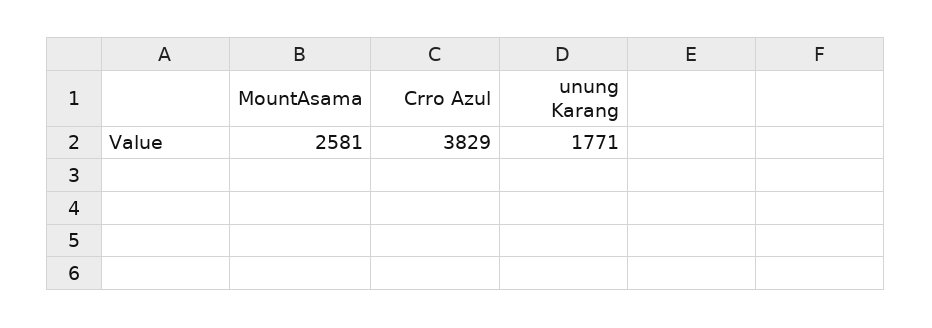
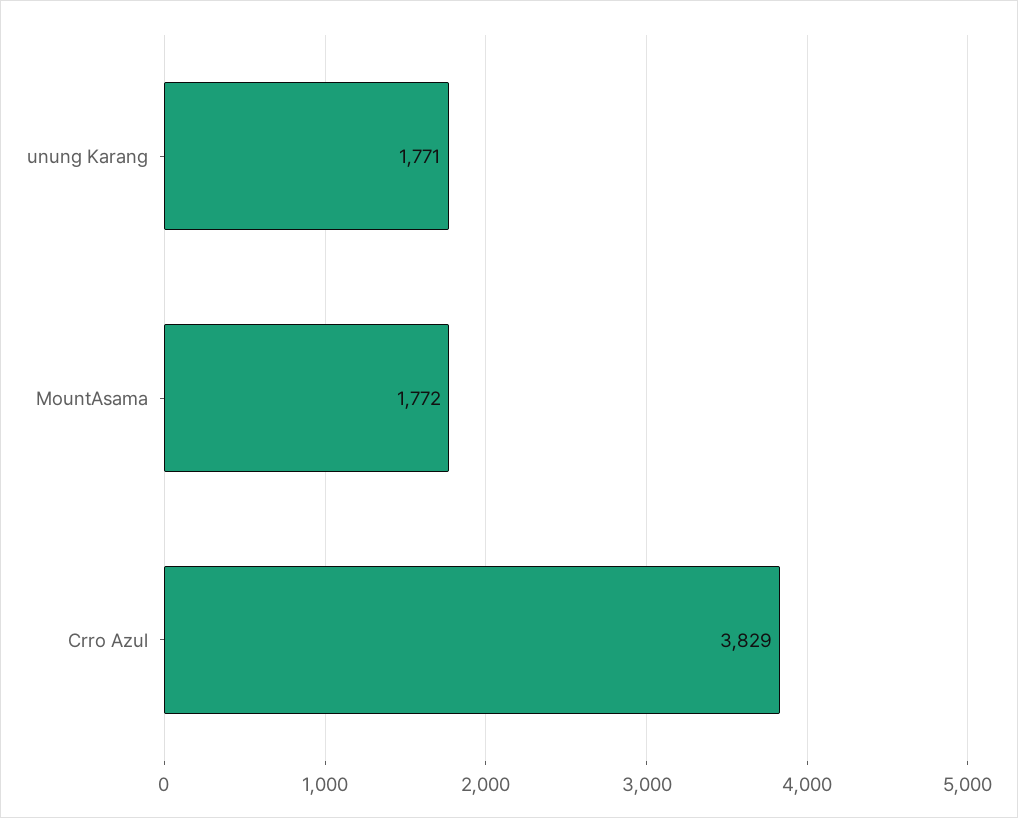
  {
-   "MountAsama": 2581,
+   "MountAsama": 1772,
    "Crro Azul": 3829,
    "unung Karang": 1771
  }

